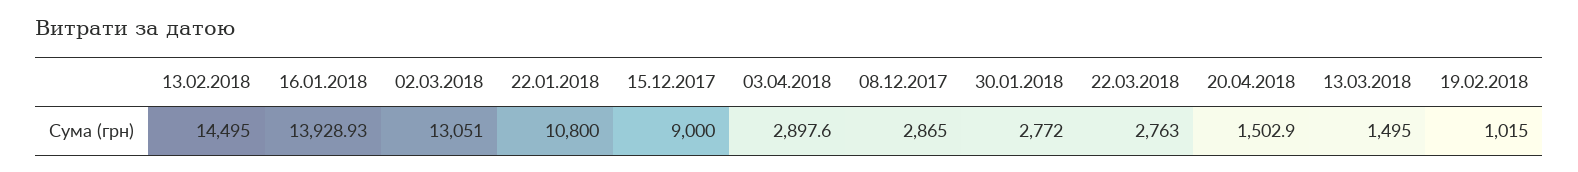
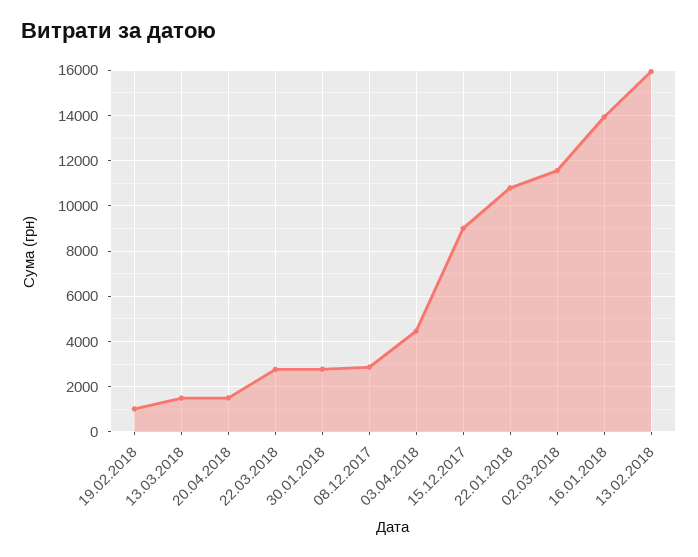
  {
-   "13.02.2018": 14495,
+   "13.02.2018": 16000,
    "16.01.2018": 13928.93,
-   "02.03.2018": 13051,
+   "02.03.2018": 11500,
    "22.01.2018": 10800,
    "15.12.2017": 9000,
-   "03.04.2018": 2897.6,
+   "03.04.2018": 4500,
    "08.12.2017": 2865,
    "30.01.2018": 2772,
    "22.03.2018": 2763,
    "20.04.2018": 1502.9,
    "13.03.2018": 1495,
    "19.02.2018": 1015
  }

